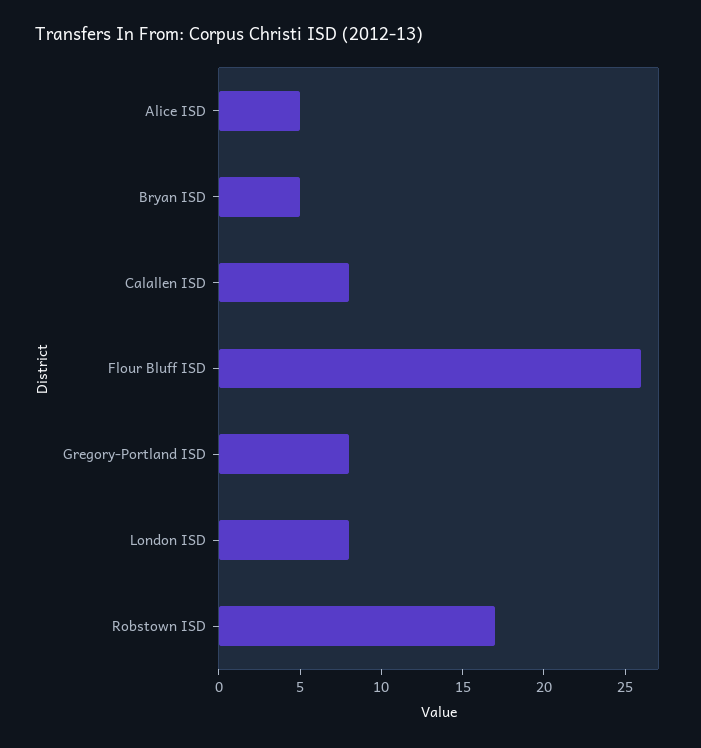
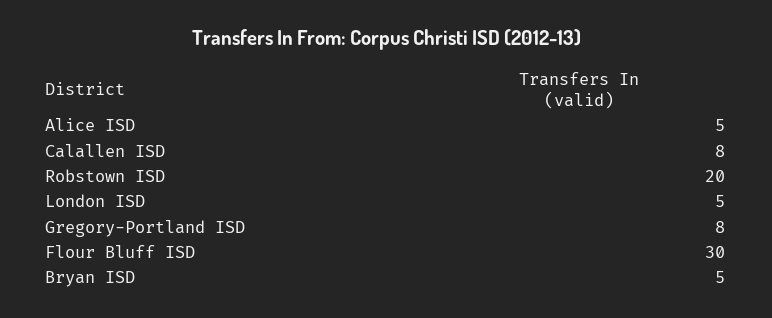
  {
    "Alice ISD": 5,
    "Bryan ISD": 5,
    "Calallen ISD": 8,
-   "Flour Bluff ISD": 26,
+   "Flour Bluff ISD": 30,
    "Gregory-Portland ISD": 8,
-   "London ISD": 8,
+   "London ISD": 5,
-   "Robstown ISD": 17
+   "Robstown ISD": 20
  }

